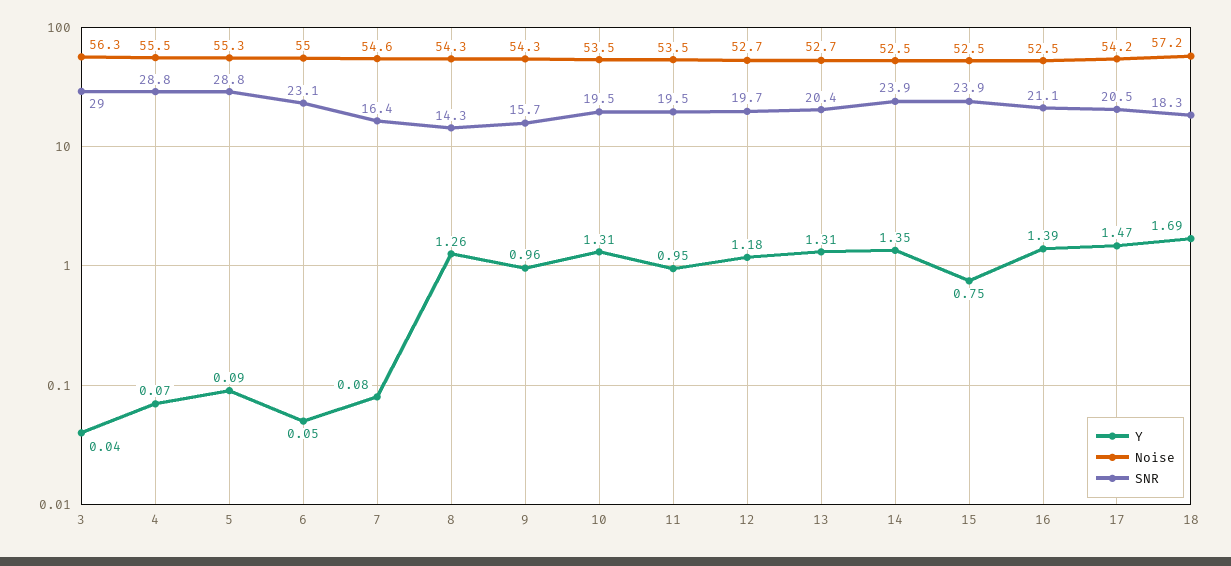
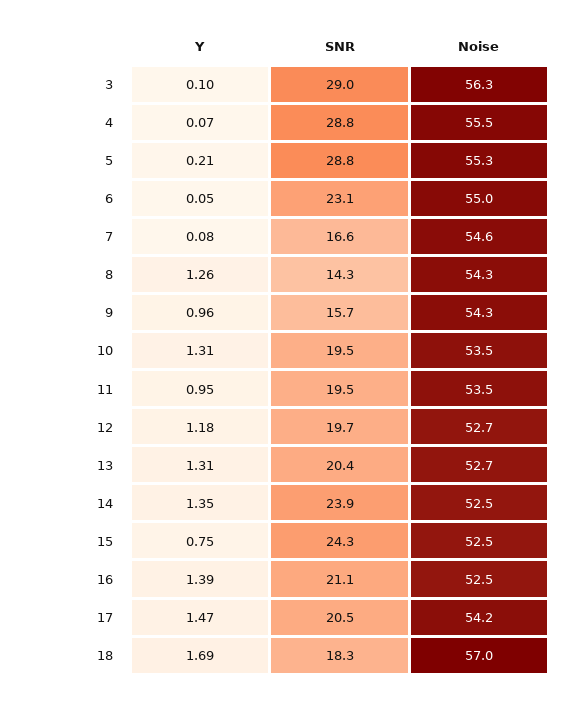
  {
    "Y": {
-     "3": 0.04,
+     "3": 0.1,
      "4": 0.07,
-     "5": 0.09,
+     "5": 0.21,
      "6": 0.05,
      "7": 0.08,
      "8": 1.26,
      "9": 0.96,
      "10": 1.31,
      "11": 0.95,
      "12": 1.18,
      "13": 1.31,
      "14": 1.35,
      "15": 0.75,
      "16": 1.39,
      "17": 1.47,
      "18": 1.69
    },
    "Noise": {
      "3": 56.3,
      "4": 55.5,
      "5": 55.3,
      "6": 55,
      "7": 54.6,
      "8": 54.3,
      "9": 54.3,
      "10": 53.5,
      "11": 53.5,
      "12": 52.7,
      "13": 52.7,
      "14": 52.5,
      "15": 52.5,
      "16": 52.5,
      "17": 54.2,
-     "18": 57.2
+     "18": 57
    },
    "SNR": {
      "3": 29,
      "4": 28.8,
      "5": 28.8,
      "6": 23.1,
-     "7": 16.4,
+     "7": 16.6,
      "8": 14.3,
      "9": 15.7,
      "10": 19.5,
      "11": 19.5,
      "12": 19.7,
      "13": 20.4,
      "14": 23.9,
-     "15": 23.9,
+     "15": 24.3,
      "16": 21.1,
      "17": 20.5,
      "18": 18.3
    }
  }

